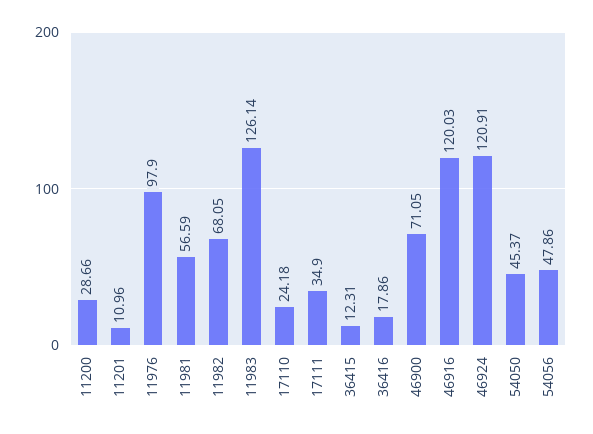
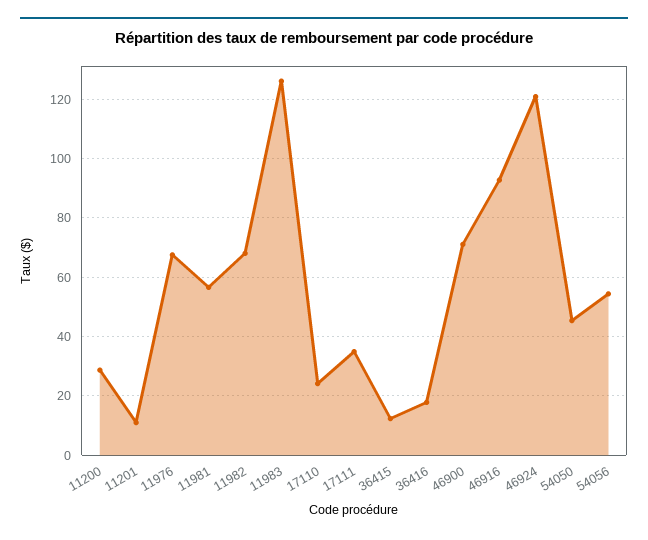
  {
    "11200": 28.66,
    "11201": 10.96,
-   "11976": 97.9,
+   "11976": 67.5,
    "11981": 56.59,
    "11982": 68.05,
    "11983": 126.14,
    "17110": 24.18,
    "17111": 34.9,
    "36415": 12.31,
    "36416": 17.86,
    "46900": 71.05,
-   "46916": 120.03,
+   "46916": 92.5,
    "46924": 120.91,
    "54050": 45.37,
-   "54056": 47.86
+   "54056": 55
  }

